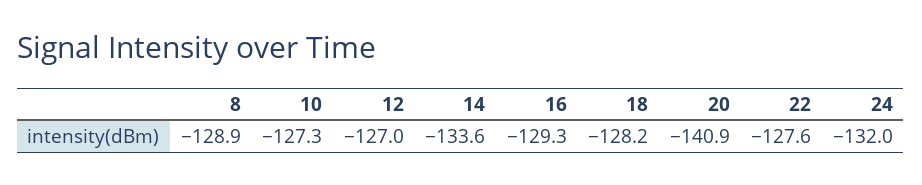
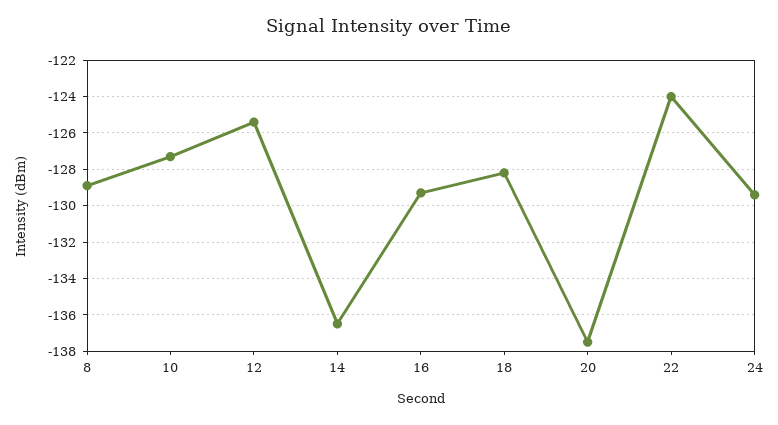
  {
    "8": -128.9,
    "10": -127.3,
-   "12": -127,
+   "12": -125.5,
-   "14": -133.6,
+   "14": -136.5,
    "16": -129.3,
    "18": -128.2,
-   "20": -140.9,
+   "20": -137.5,
-   "22": -127.6,
+   "22": -124,
-   "24": -132
+   "24": -129.5
  }

